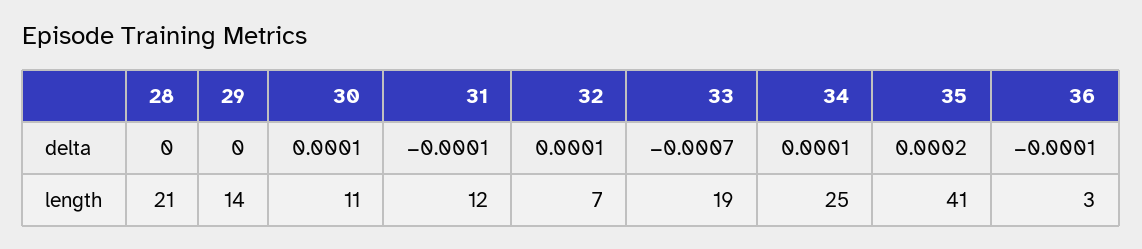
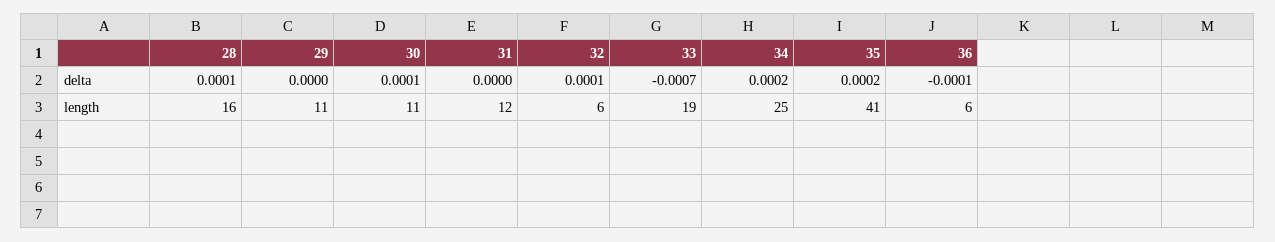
  {
    "28": {
-     "delta": 0,
+     "delta": 0.0001,
-     "length": 21
+     "length": 16
    },
    "29": {
      "delta": 0,
-     "length": 14
+     "length": 11
    },
    "30": {
      "delta": 0.0001,
      "length": 11
    },
    "31": {
-     "delta": -0.0001,
+     "delta": 0,
      "length": 12
    },
    "32": {
      "delta": 0.0001,
-     "length": 7
+     "length": 6
    },
    "33": {
      "delta": -0.0007,
      "length": 19
    },
    "34": {
-     "delta": 0.0001,
+     "delta": 0.0002,
      "length": 25
    },
    "35": {
      "delta": 0.0002,
      "length": 41
    },
    "36": {
      "delta": -0.0001,
-     "length": 3
+     "length": 6
    }
  }

